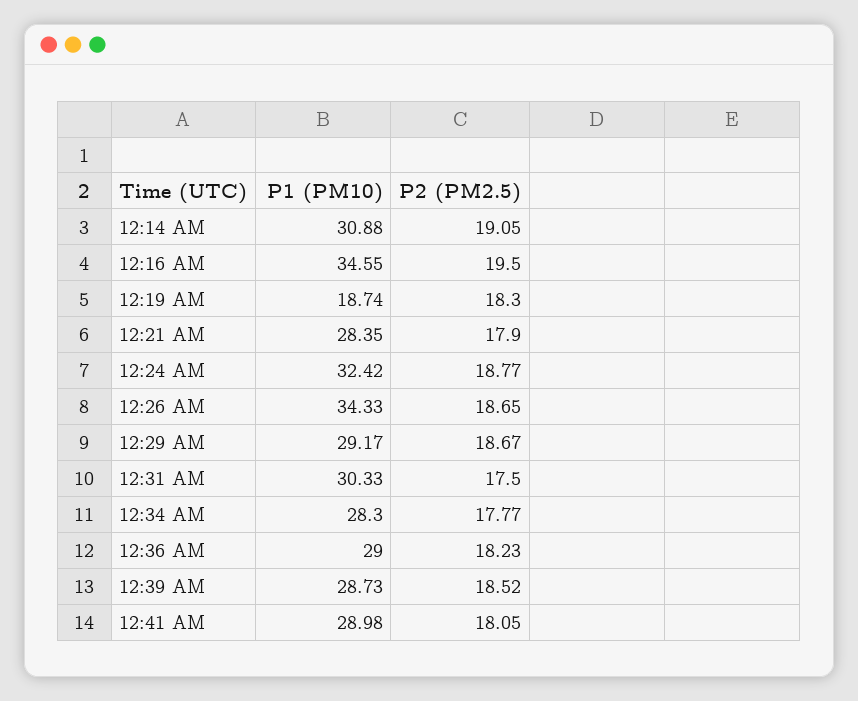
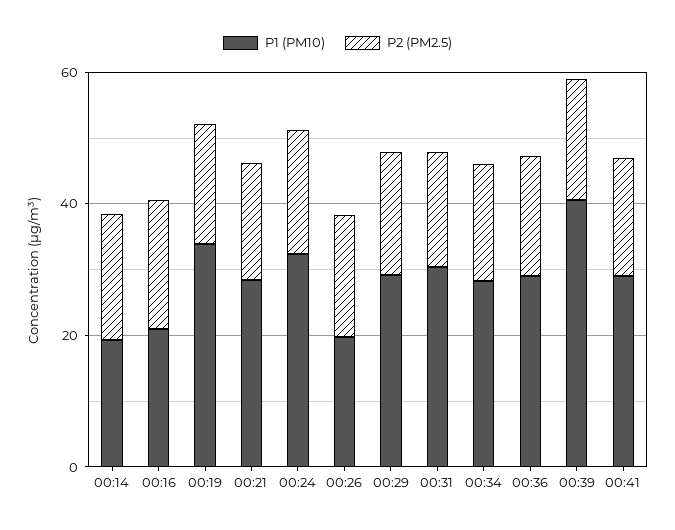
  {
    "P1 (PM10)": {
-     "12:14 AM": 30.88,
+     "12:14 AM": 20,
-     "12:16 AM": 34.55,
+     "12:16 AM": 20,
-     "12:19 AM": 18.74,
+     "12:19 AM": 35,
      "12:21 AM": 28.35,
      "12:24 AM": 32.42,
-     "12:26 AM": 34.33,
+     "12:26 AM": 20,
      "12:29 AM": 29.17,
      "12:31 AM": 30.33,
      "12:34 AM": 28.3,
      "12:36 AM": 29,
-     "12:39 AM": 28.73,
+     "12:39 AM": 40,
      "12:41 AM": 28.98
    },
    "P2 (PM2.5)": {
      "12:14 AM": 19.05,
      "12:16 AM": 19.5,
      "12:19 AM": 18.3,
      "12:21 AM": 17.9,
      "12:24 AM": 18.77,
      "12:26 AM": 18.65,
      "12:29 AM": 18.67,
      "12:31 AM": 17.5,
      "12:34 AM": 17.77,
      "12:36 AM": 18.23,
      "12:39 AM": 18.52,
      "12:41 AM": 18.05
    }
  }

